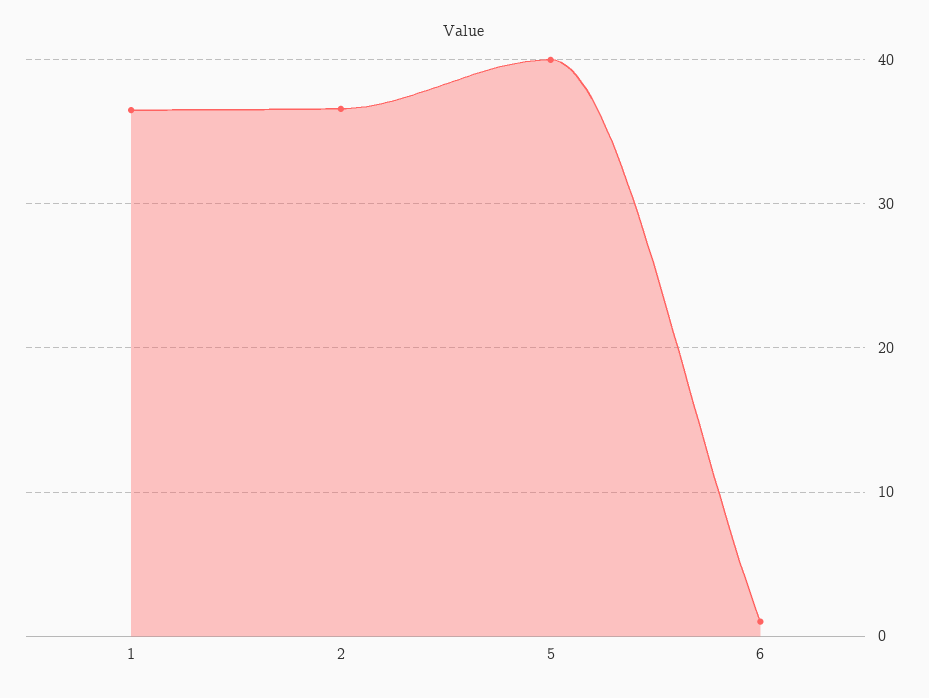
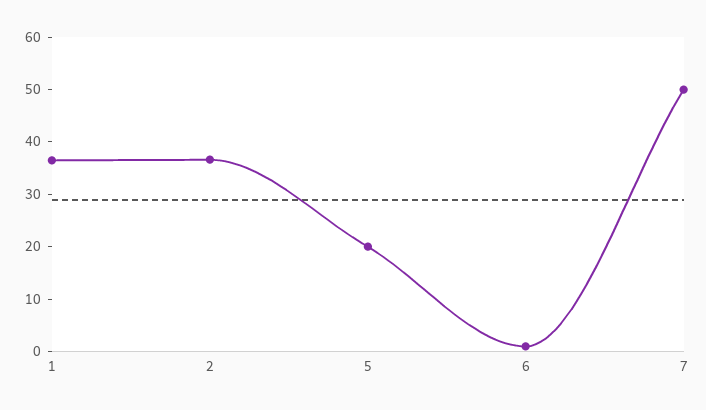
  {
    "1": 37,
    "2": 37,
-   "5": 40,
+   "5": 20,
-   "6": 1
+   "6": 1,
+   "7": 50
  }

